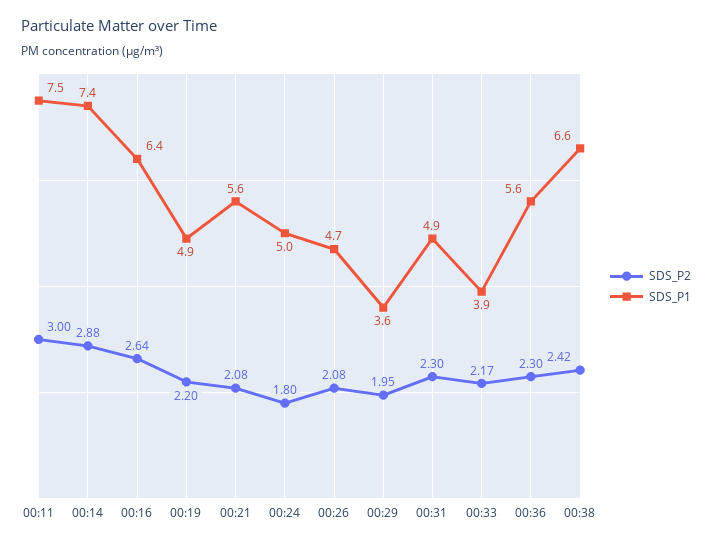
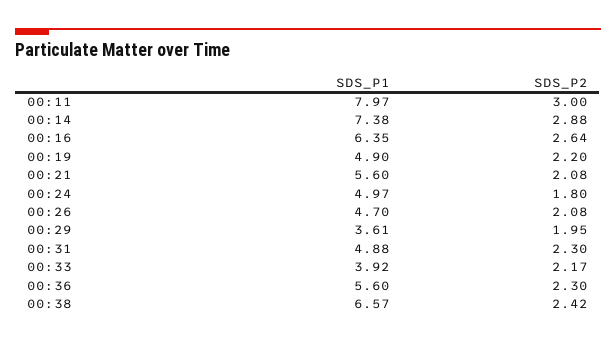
  {
    "SDS_P2": {
      "00:11": 3,
      "00:14": 2.88,
      "00:16": 2.64,
      "00:19": 2.2,
      "00:21": 2.08,
      "00:24": 1.8,
      "00:26": 2.08,
      "00:29": 1.95,
      "00:31": 2.3,
      "00:33": 2.17,
      "00:36": 2.3,
      "00:38": 2.42
    },
    "SDS_P1": {
-     "00:11": 7.5,
+     "00:11": 7.97,
      "00:14": 7.38,
      "00:16": 6.35,
      "00:19": 4.9,
      "00:21": 5.6,
      "00:24": 4.97,
      "00:26": 4.7,
      "00:29": 3.61,
      "00:31": 4.88,
      "00:33": 3.92,
      "00:36": 5.6,
      "00:38": 6.57
    }
  }

